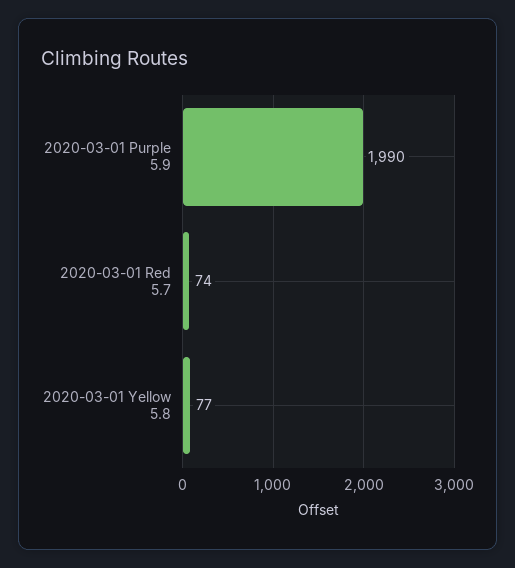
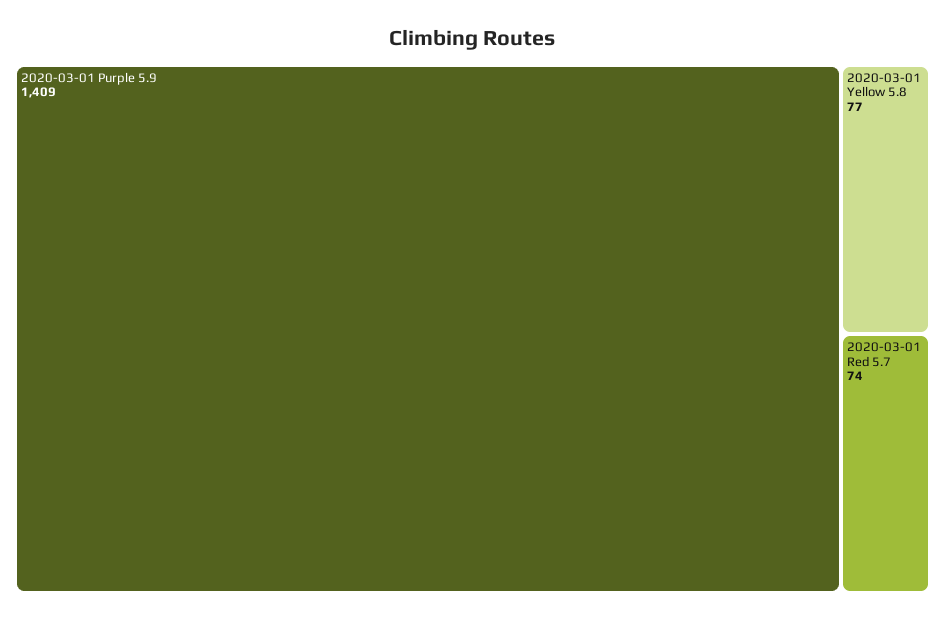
  {
-   "2020-03-01 Purple 5.9": 1990,
+   "2020-03-01 Purple 5.9": 1409,
    "2020-03-01 Red 5.7": 74,
    "2020-03-01 Yellow 5.8": 77
  }

